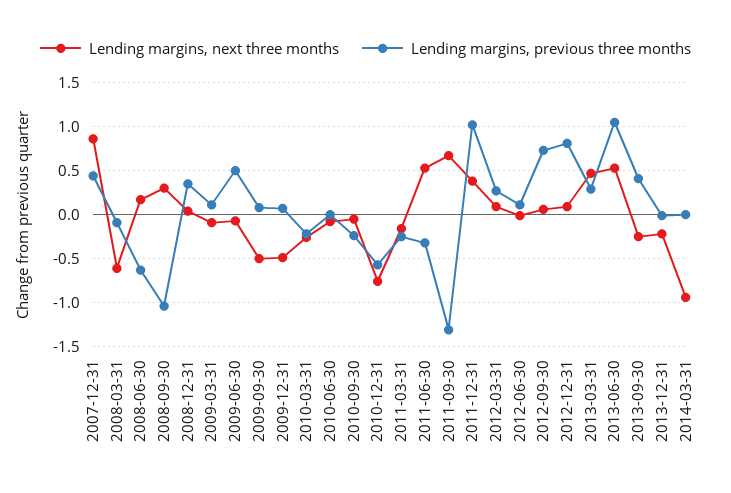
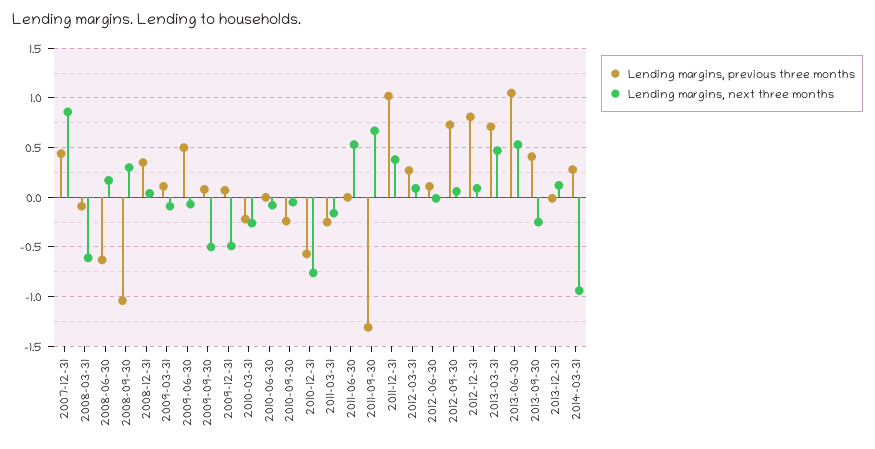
  {
    "Lending margins, next three months": {
      "2007-12-31": 0.9,
      "2008-03-31": -0.6,
      "2008-06-30": 0.2,
      "2008-09-30": 0.3,
      "2008-12-31": 0,
      "2009-03-31": -0.1,
      "2009-06-30": -0.1,
      "2009-09-30": -0.5,
      "2009-12-31": -0.5,
      "2010-03-31": -0.3,
      "2010-06-30": -0.1,
      "2010-09-30": -0.1,
      "2010-12-31": -0.8,
      "2011-03-31": -0.2,
      "2011-06-30": 0.5,
      "2011-09-30": 0.7,
      "2011-12-31": 0.4,
      "2012-03-31": 0.1,
      "2012-06-30": 0,
      "2012-09-30": 0.1,
      "2012-12-31": 0.1,
      "2013-03-31": 0.5,
      "2013-06-30": 0.5,
      "2013-09-30": -0.3,
-     "2013-12-31": -0.2,
+     "2013-12-31": 0.1,
      "2014-03-31": -0.9
    },
    "Lending margins, previous three months": {
      "2007-12-31": 0.4,
      "2008-03-31": -0.1,
      "2008-06-30": -0.6,
      "2008-09-30": -1,
      "2008-12-31": 0.4,
      "2009-03-31": 0.1,
      "2009-06-30": 0.5,
      "2009-09-30": 0.1,
      "2009-12-31": 0.1,
      "2010-03-31": -0.2,
      "2010-06-30": 0,
      "2010-09-30": -0.2,
      "2010-12-31": -0.6,
      "2011-03-31": -0.3,
-     "2011-06-30": -0.3,
+     "2011-06-30": 0,
      "2011-09-30": -1.3,
      "2011-12-31": 1,
      "2012-03-31": 0.3,
      "2012-06-30": 0.1,
      "2012-09-30": 0.7,
      "2012-12-31": 0.8,
-     "2013-03-31": 0.3,
+     "2013-03-31": 0.7,
      "2013-06-30": 1.1,
      "2013-09-30": 0.4,
      "2013-12-31": 0,
-     "2014-03-31": 0
+     "2014-03-31": 0.3
    }
  }

